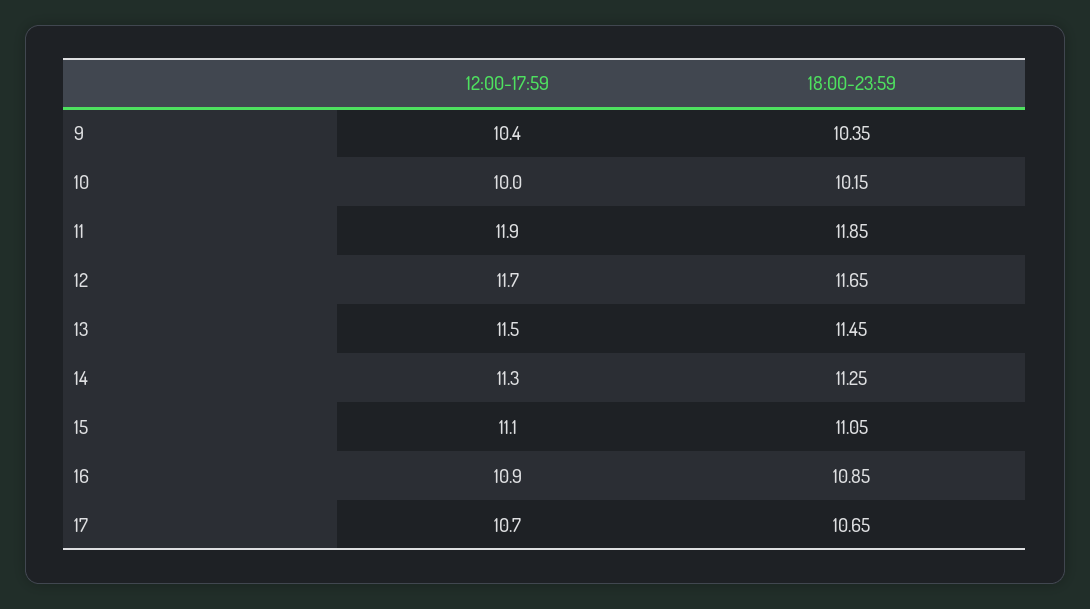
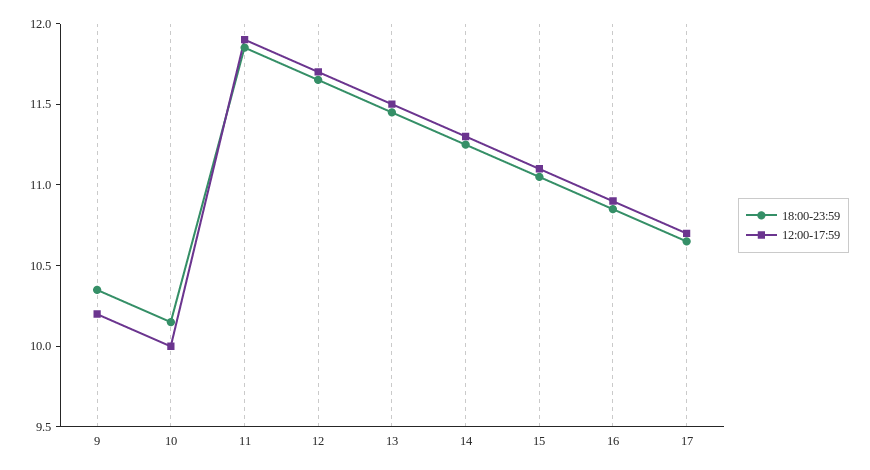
  {
    "12:00-17:59": {
-     "9": 10.4,
+     "9": 10.2,
      "10": 10,
      "11": 11.9,
      "12": 11.7,
      "13": 11.5,
      "14": 11.3,
      "15": 11.1,
      "16": 10.9,
      "17": 10.7
    },
    "18:00-23:59": {
      "9": 10.35,
      "10": 10.15,
      "11": 11.85,
      "12": 11.65,
      "13": 11.45,
      "14": 11.25,
      "15": 11.05,
      "16": 10.85,
      "17": 10.65
    }
  }

